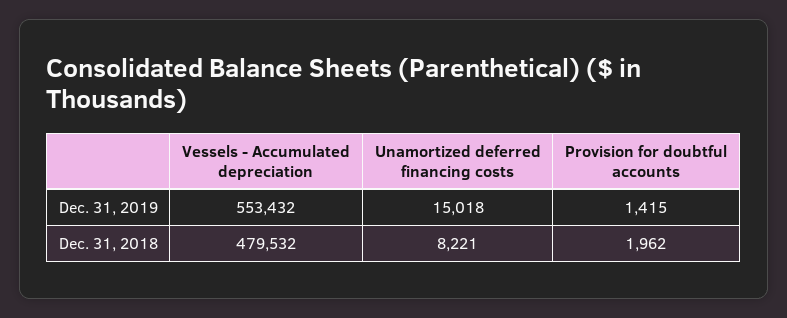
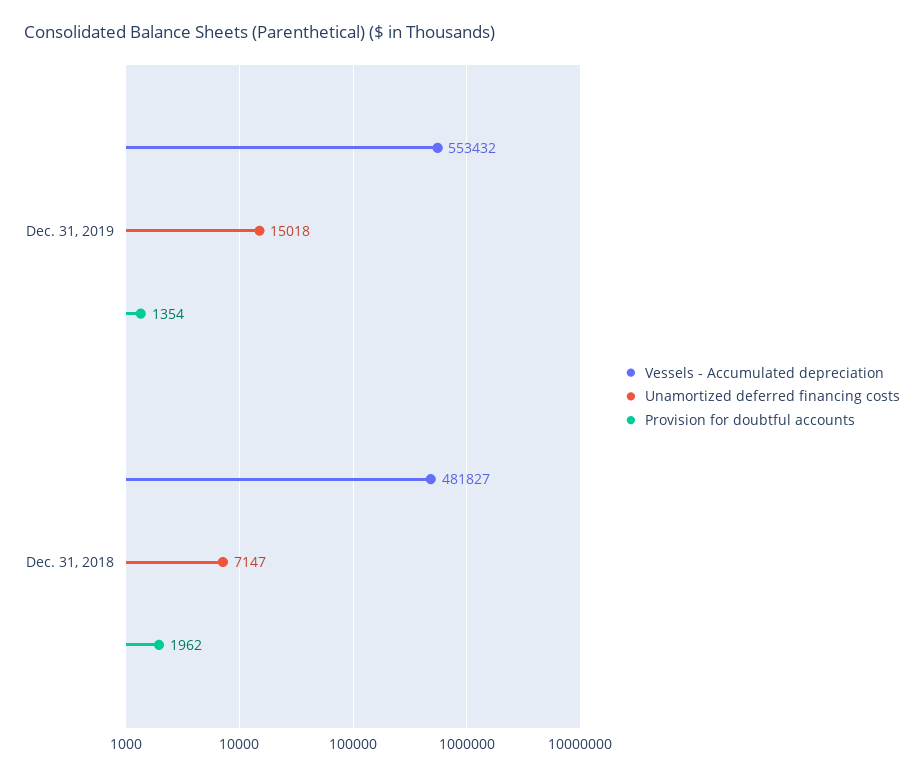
  {
    "Vessels - Accumulated depreciation": {
      "Dec. 31, 2019": 553432,
-     "Dec. 31, 2018": 479532
+     "Dec. 31, 2018": 481827
    },
    "Unamortized deferred financing costs": {
      "Dec. 31, 2019": 15018,
-     "Dec. 31, 2018": 8221
+     "Dec. 31, 2018": 7147
    },
    "Provision for doubtful accounts": {
-     "Dec. 31, 2019": 1415,
+     "Dec. 31, 2019": 1354,
      "Dec. 31, 2018": 1962
    }
  }

